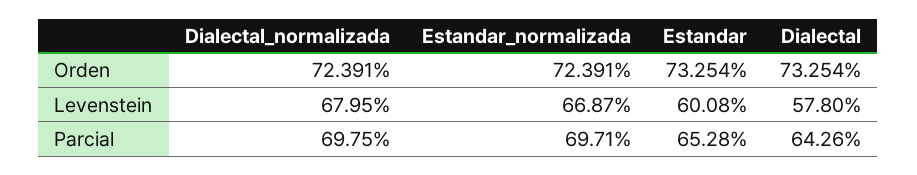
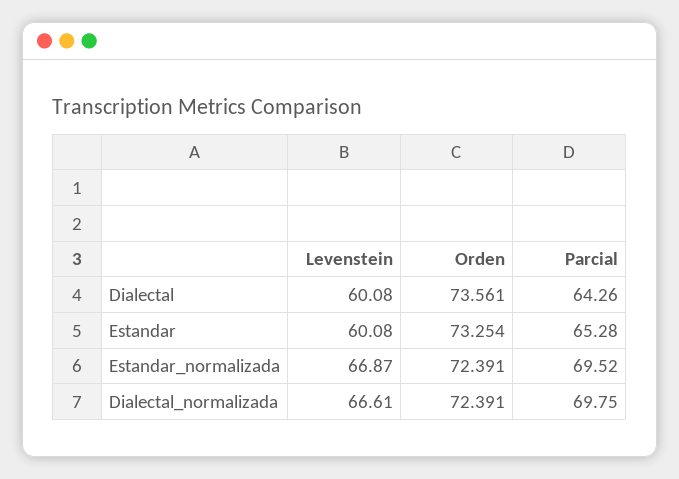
  {
    "Dialectal_normalizada": {
      "Orden": 72.391,
-     "Levenstein": 67.95,
+     "Levenstein": 66.61,
      "Parcial": 69.75
    },
    "Estandar_normalizada": {
      "Orden": 72.391,
      "Levenstein": 66.87,
-     "Parcial": 69.71
+     "Parcial": 69.52
    },
    "Estandar": {
      "Orden": 73.254,
      "Levenstein": 60.08,
      "Parcial": 65.28
    },
    "Dialectal": {
-     "Orden": 73.254,
+     "Orden": 73.561,
-     "Levenstein": 57.8,
+     "Levenstein": 60.08,
      "Parcial": 64.26
    }
  }

